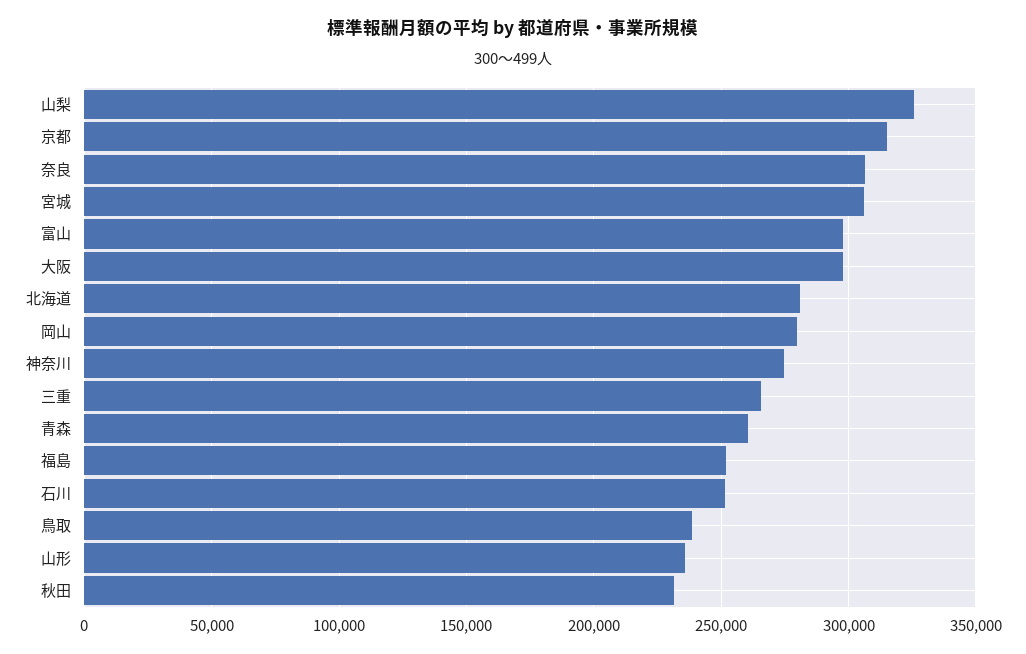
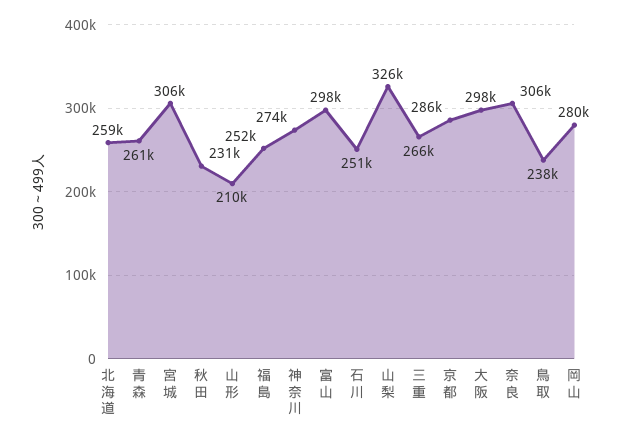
  {
    "山梨": 326000,
-   "京都": 315000,
+   "京都": 286000,
    "奈良": 306000,
    "宮城": 306000,
    "富山": 298000,
    "大阪": 298000,
-   "北海道": 280000,
+   "北海道": 259000,
    "岡山": 280000,
    "神奈川": 274000,
    "三重": 266000,
    "青森": 261000,
    "福島": 252000,
    "石川": 251000,
    "鳥取": 238000,
-   "山形": 235000,
+   "山形": 210000,
    "秋田": 231000
  }

